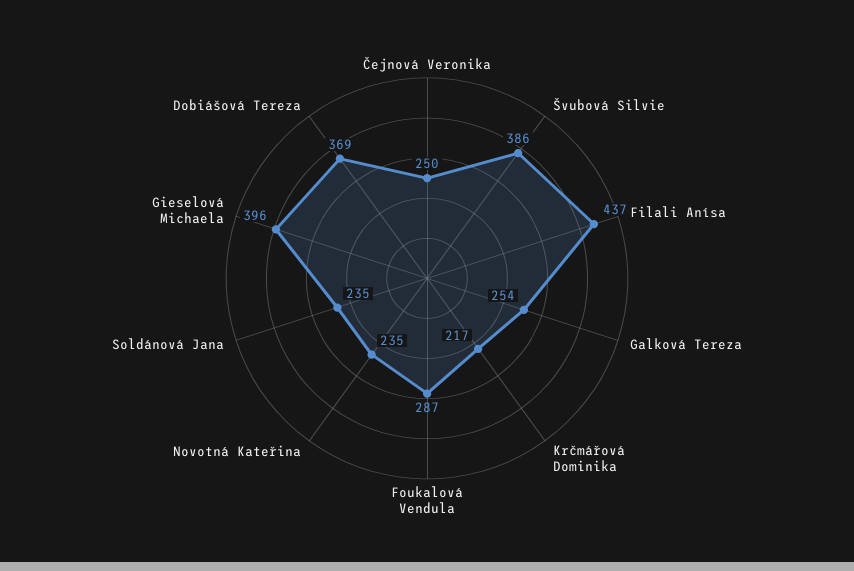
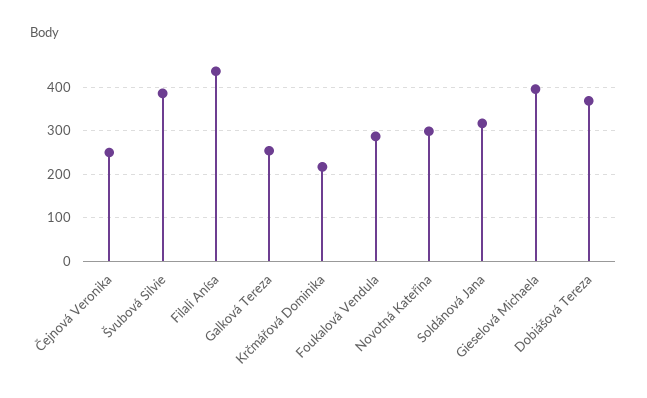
  {
    "Čejnová Veronika": 250,
    "Švubová Silvie": 386,
    "Filali Anísa": 437,
    "Galková Tereza": 254,
    "Krčmářová Dominika": 217,
    "Foukalová Vendula": 287,
-   "Novotná Kateřina": 235,
+   "Novotná Kateřina": 300,
-   "Soldánová Jana": 235,
+   "Soldánová Jana": 320,
    "Gieselová Michaela": 396,
    "Dobiášová Tereza": 369
  }

